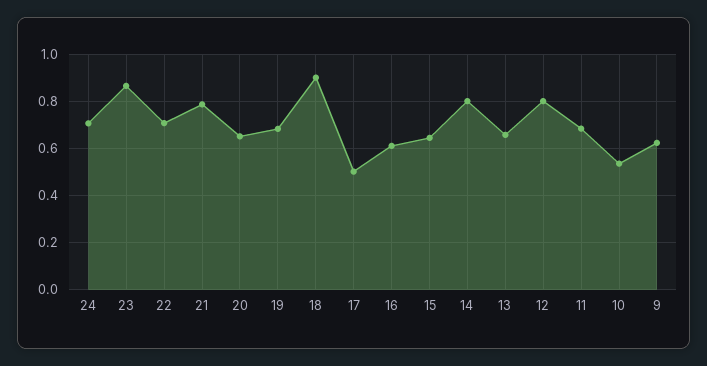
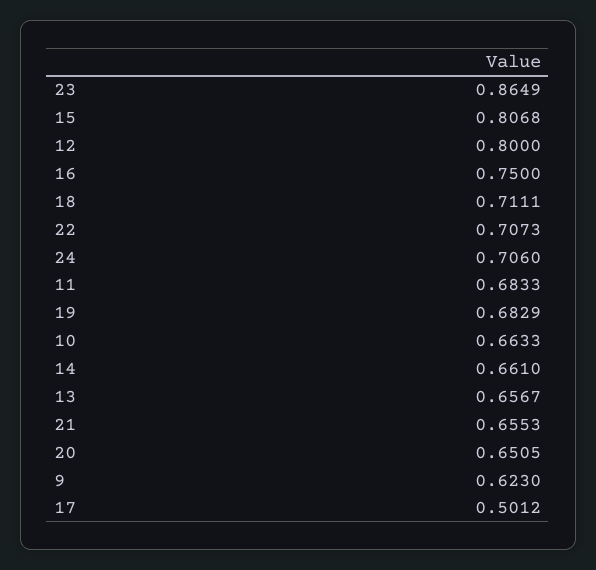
  {
    "24": 0.706,
    "23": 0.8649,
    "22": 0.7073,
-   "21": 0.8,
+   "21": 0.6553,
    "20": 0.6505,
    "19": 0.6829,
-   "18": 0.9,
+   "18": 0.7111,
    "17": 0.5012,
-   "16": 0.6,
+   "16": 0.75,
-   "15": 0.65,
+   "15": 0.8068,
-   "14": 0.8,
+   "14": 0.661,
    "13": 0.6567,
    "12": 0.8,
    "11": 0.6833,
-   "10": 0.55,
+   "10": 0.6633,
    "9": 0.623
  }

